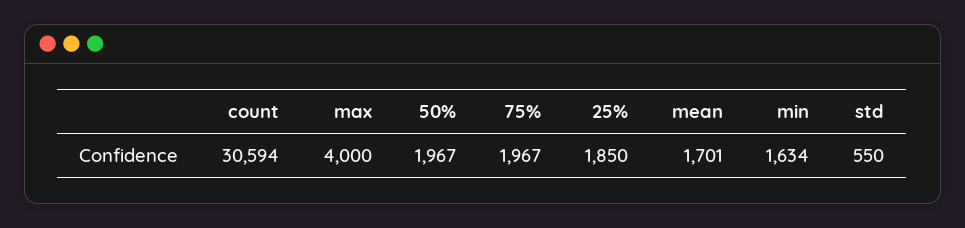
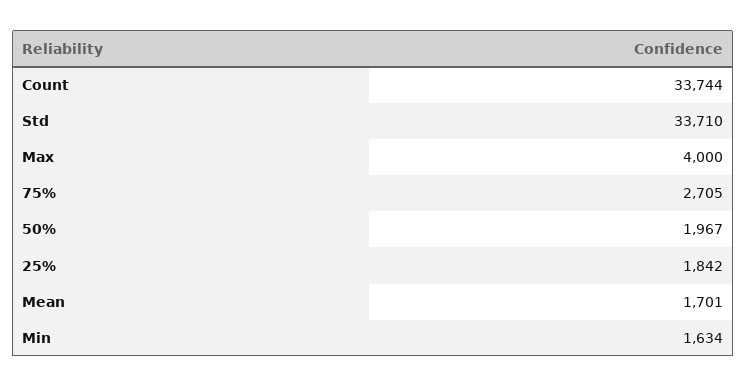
  {
-   "count": 30594,
+   "count": 33744,
    "max": 4000,
    "50%": 1967,
-   "75%": 1967,
+   "75%": 2705,
-   "25%": 1850,
+   "25%": 1842,
    "mean": 1701,
    "min": 1634,
-   "std": 550
+   "std": 33710
  }

